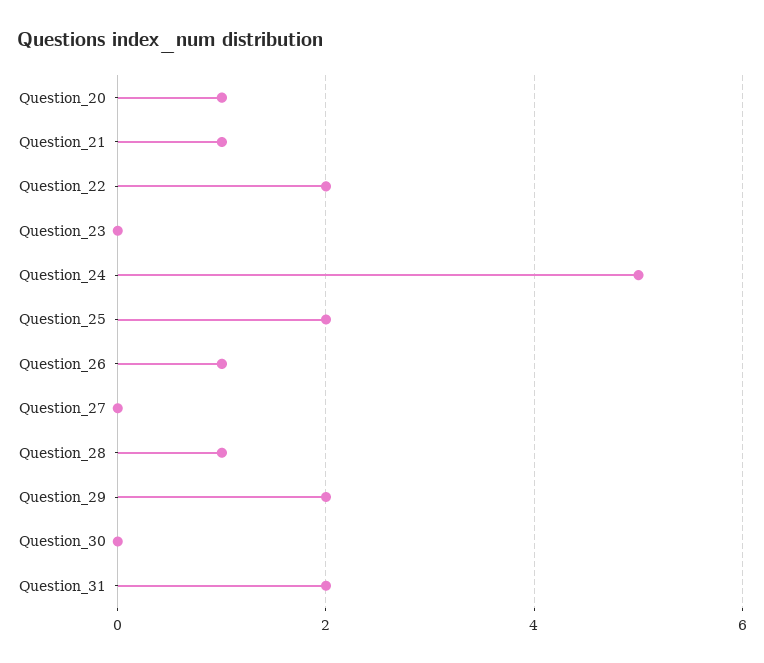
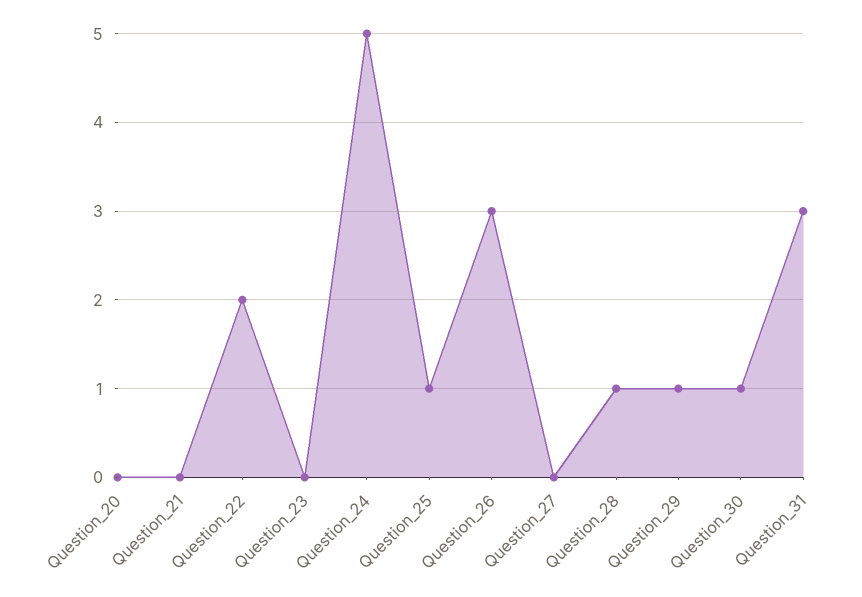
  {
-   "Question_20": 1,
+   "Question_20": 0,
-   "Question_21": 1,
+   "Question_21": 0,
    "Question_22": 2,
    "Question_23": 0,
    "Question_24": 5,
-   "Question_25": 2,
+   "Question_25": 1,
-   "Question_26": 1,
+   "Question_26": 3,
    "Question_27": 0,
    "Question_28": 1,
-   "Question_29": 2,
+   "Question_29": 1,
-   "Question_30": 0,
+   "Question_30": 1,
-   "Question_31": 2
+   "Question_31": 3
  }

